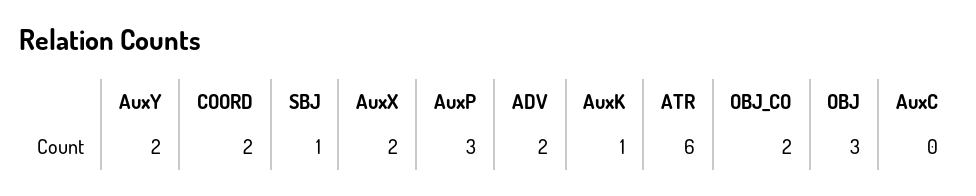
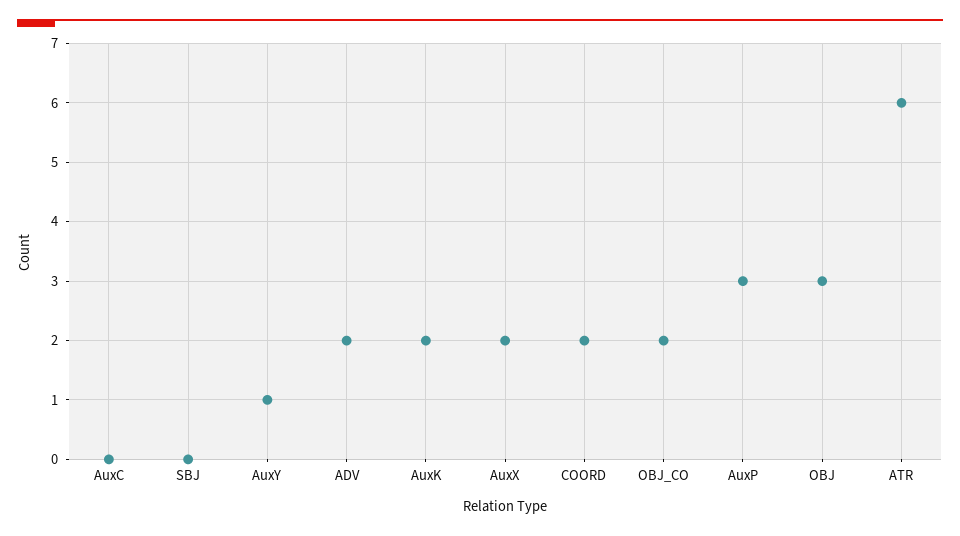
  {
-   "AuxY": 2,
+   "AuxY": 1,
    "COORD": 2,
-   "SBJ": 1,
+   "SBJ": 0,
    "AuxX": 2,
    "AuxP": 3,
    "ADV": 2,
-   "AuxK": 1,
+   "AuxK": 2,
    "ATR": 6,
    "OBJ_CO": 2,
    "OBJ": 3,
    "AuxC": 0
  }

